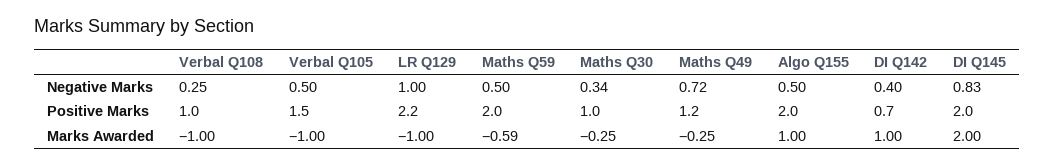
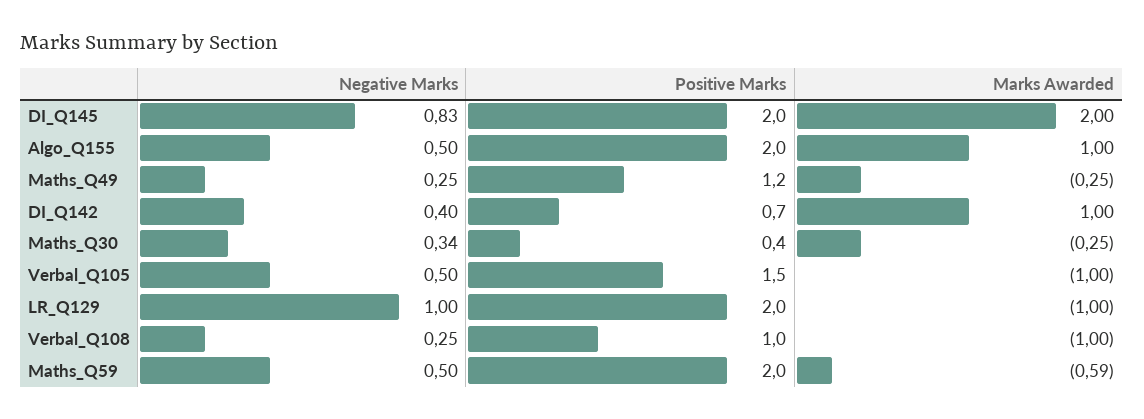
  {
    "Verbal Q108": {
      "Negative Marks": 0.25,
      "Positive Marks": 1,
      "Marks Awarded": -1
    },
    "Verbal Q105": {
      "Negative Marks": 0.5,
      "Positive Marks": 1.5,
      "Marks Awarded": -1
    },
    "LR Q129": {
      "Negative Marks": 1,
-     "Positive Marks": 2.2,
+     "Positive Marks": 2,
      "Marks Awarded": -1
    },
    "Maths Q59": {
      "Negative Marks": 0.5,
      "Positive Marks": 2,
      "Marks Awarded": -0.59
    },
    "Maths Q30": {
      "Negative Marks": 0.34,
-     "Positive Marks": 1,
+     "Positive Marks": 0.4,
      "Marks Awarded": -0.25
    },
    "Maths Q49": {
-     "Negative Marks": 0.72,
+     "Negative Marks": 0.25,
      "Positive Marks": 1.2,
      "Marks Awarded": -0.25
    },
    "Algo Q155": {
      "Negative Marks": 0.5,
      "Positive Marks": 2,
      "Marks Awarded": 1
    },
    "DI Q142": {
      "Negative Marks": 0.4,
      "Positive Marks": 0.7,
      "Marks Awarded": 1
    },
    "DI Q145": {
      "Negative Marks": 0.83,
      "Positive Marks": 2,
      "Marks Awarded": 2
    }
  }

